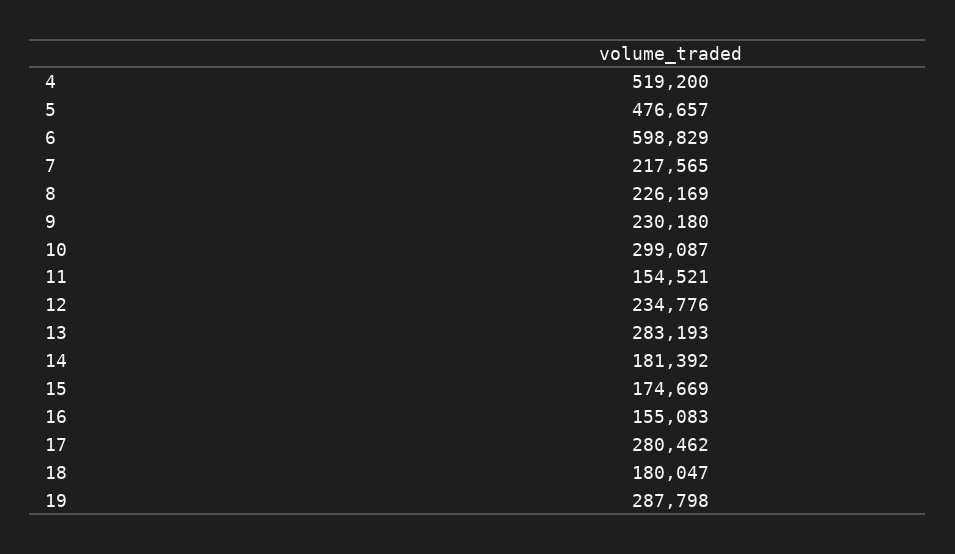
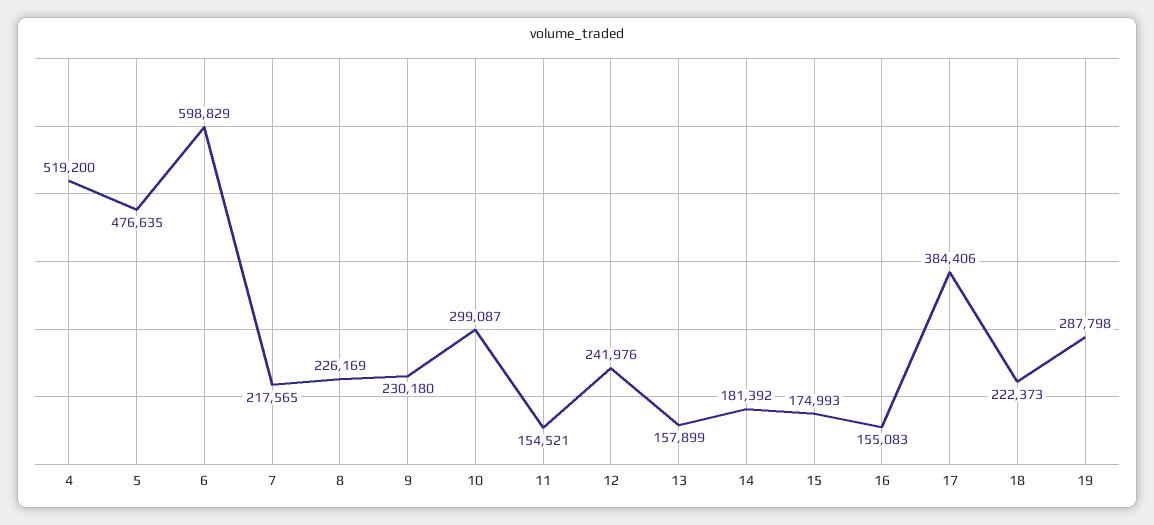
  {
    "4": 519200,
-   "5": 476657,
+   "5": 476635,
    "6": 598829,
    "7": 217565,
    "8": 226169,
    "9": 230180,
    "10": 299087,
    "11": 154521,
-   "12": 234776,
+   "12": 241976,
-   "13": 283193,
+   "13": 157899,
    "14": 181392,
-   "15": 174669,
+   "15": 174993,
    "16": 155083,
-   "17": 280462,
+   "17": 384406,
-   "18": 180047,
+   "18": 222373,
    "19": 287798
  }

